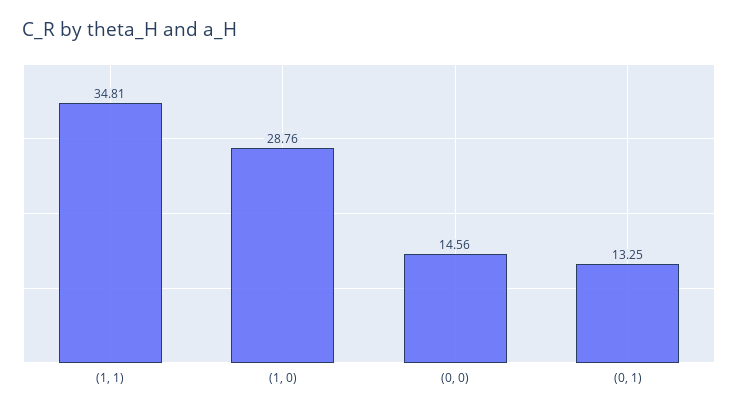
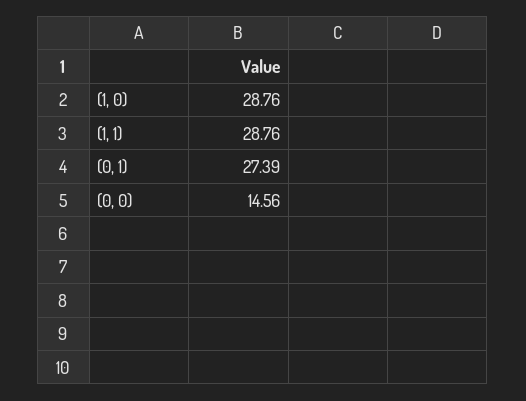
  {
-   "(1, 1)": 34.81,
+   "(1, 1)": 28.76,
    "(1, 0)": 28.76,
    "(0, 0)": 14.56,
-   "(0, 1)": 13.25
+   "(0, 1)": 27.39
  }

